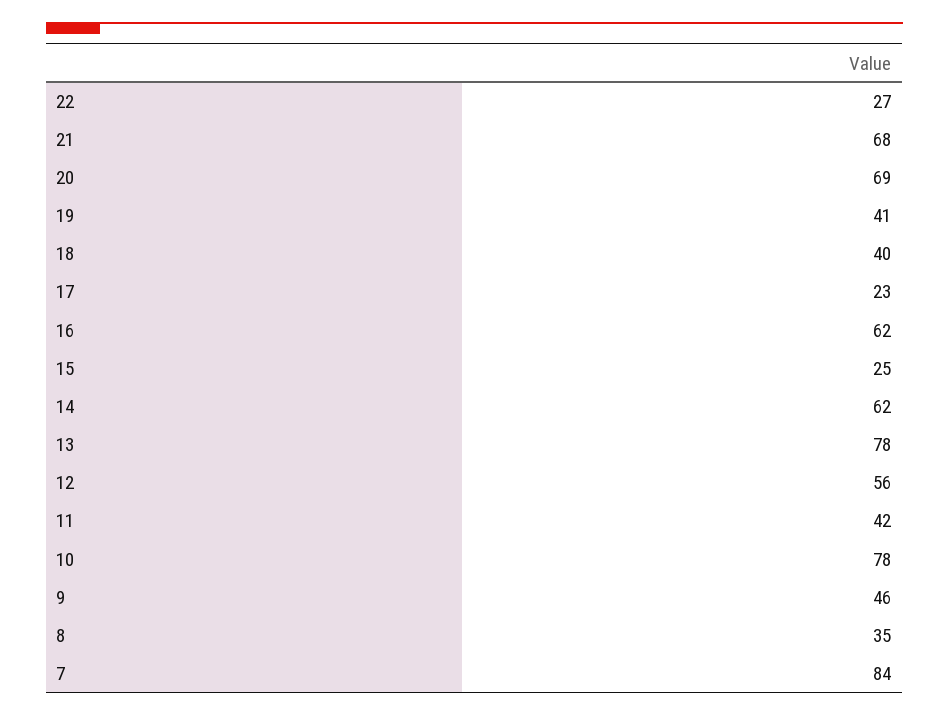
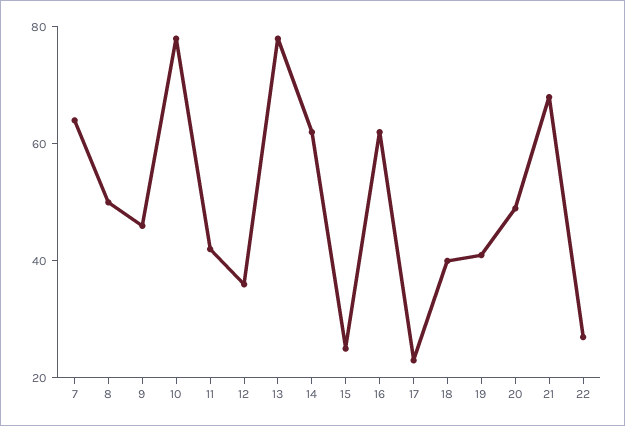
  {
    "22": 27,
    "21": 68,
-   "20": 69,
+   "20": 50,
    "19": 41,
    "18": 40,
    "17": 23,
    "16": 62,
    "15": 25,
    "14": 62,
    "13": 78,
-   "12": 56,
+   "12": 35,
    "11": 42,
    "10": 78,
    "9": 46,
-   "8": 35,
+   "8": 50,
-   "7": 84
+   "7": 65
  }

